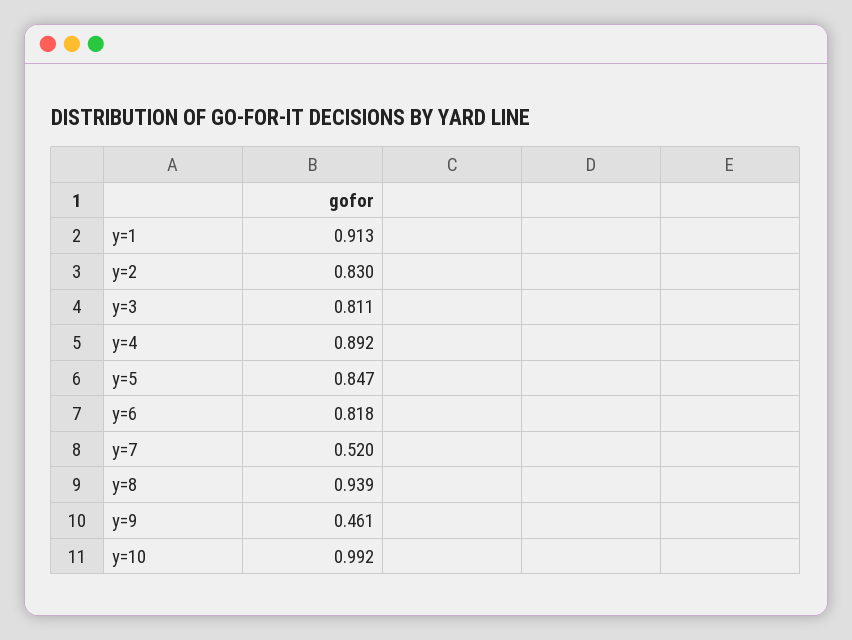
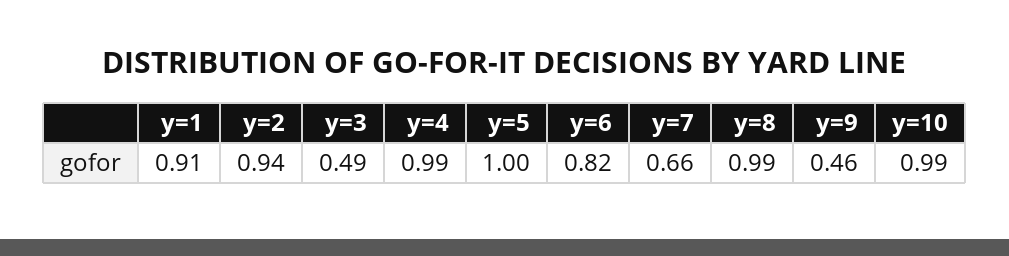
  {
    "y=1": 0.913,
-   "y=2": 0.83,
+   "y=2": 0.94,
-   "y=3": 0.811,
+   "y=3": 0.49,
-   "y=4": 0.892,
+   "y=4": 0.99,
-   "y=5": 0.847,
+   "y=5": 1,
    "y=6": 0.818,
-   "y=7": 0.52,
+   "y=7": 0.66,
-   "y=8": 0.939,
+   "y=8": 0.99,
    "y=9": 0.461,
    "y=10": 0.992
  }

